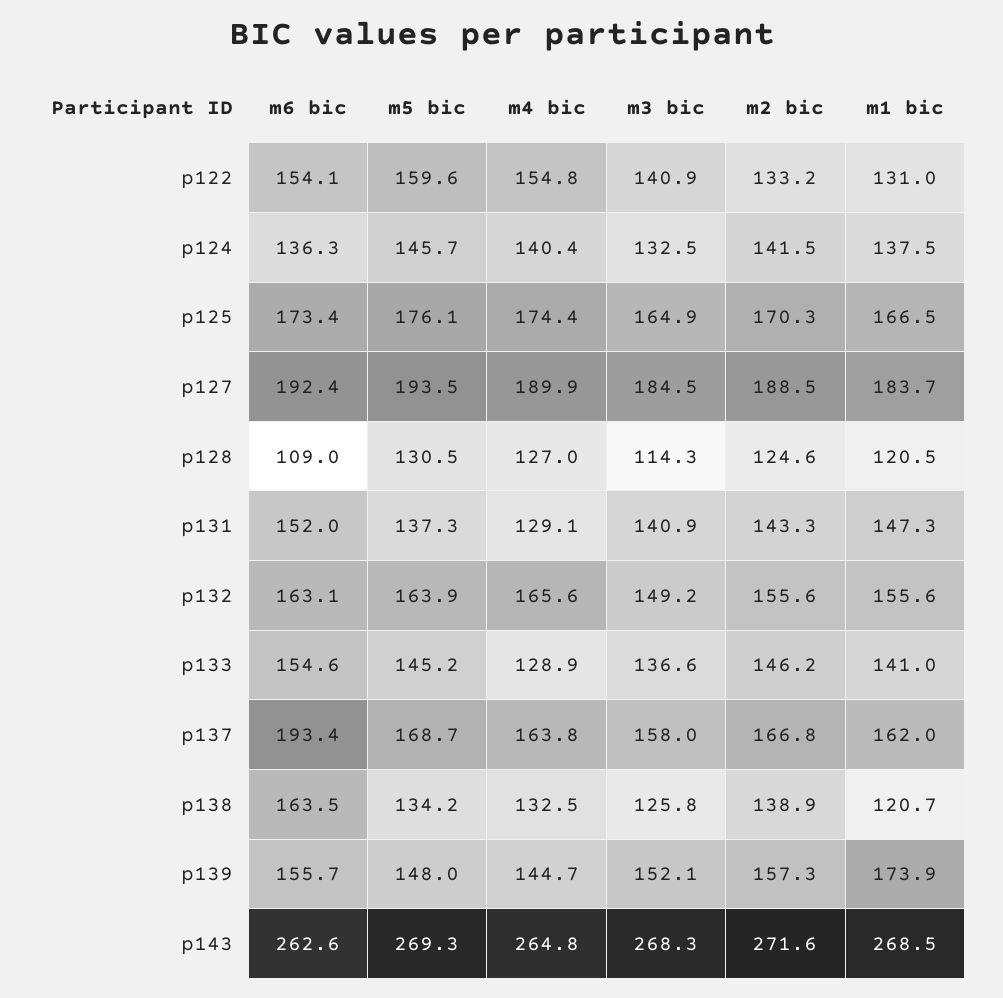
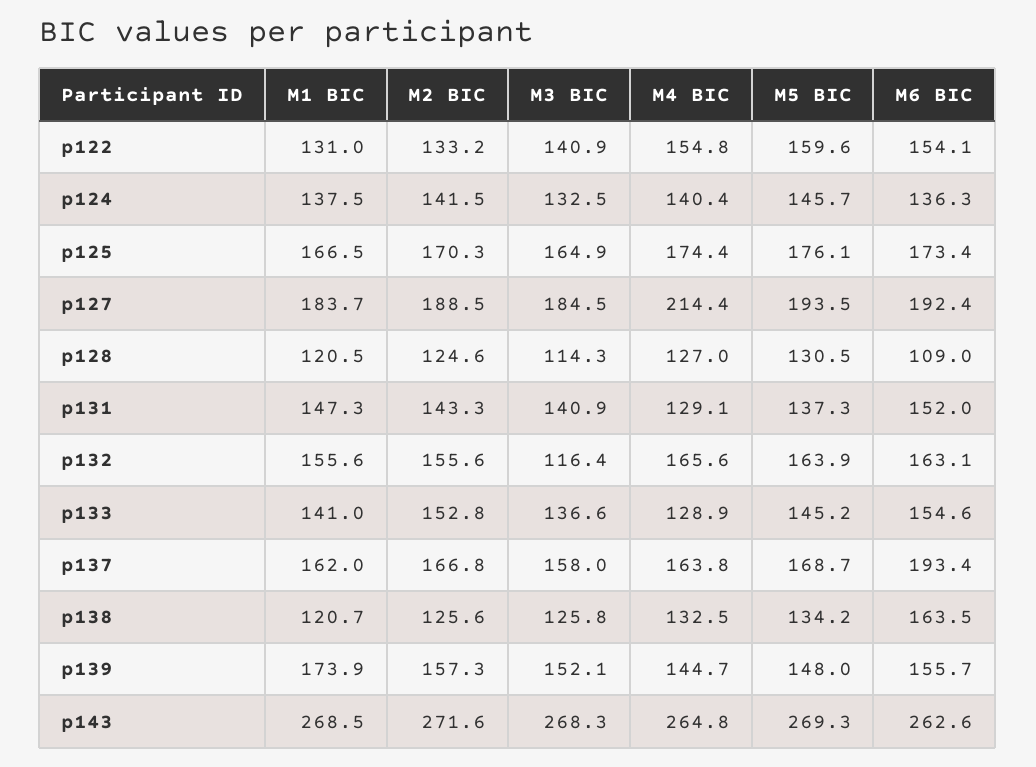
  {
    "m6 bic": {
      "p122": 154.1,
      "p124": 136.3,
      "p125": 173.4,
      "p127": 192.4,
      "p128": 109,
      "p131": 152,
      "p132": 163.1,
      "p133": 154.6,
      "p137": 193.4,
      "p138": 163.5,
      "p139": 155.7,
      "p143": 262.6
    },
    "m5 bic": {
      "p122": 159.6,
      "p124": 145.7,
      "p125": 176.1,
      "p127": 193.5,
      "p128": 130.5,
      "p131": 137.3,
      "p132": 163.9,
      "p133": 145.2,
      "p137": 168.7,
      "p138": 134.2,
      "p139": 148,
      "p143": 269.3
    },
    "m4 bic": {
      "p122": 154.8,
      "p124": 140.4,
      "p125": 174.4,
-     "p127": 189.9,
+     "p127": 214.4,
      "p128": 127,
      "p131": 129.1,
      "p132": 165.6,
      "p133": 128.9,
      "p137": 163.8,
      "p138": 132.5,
      "p139": 144.7,
      "p143": 264.8
    },
    "m3 bic": {
      "p122": 140.9,
      "p124": 132.5,
      "p125": 164.9,
      "p127": 184.5,
      "p128": 114.3,
      "p131": 140.9,
-     "p132": 149.2,
+     "p132": 116.4,
      "p133": 136.6,
      "p137": 158,
      "p138": 125.8,
      "p139": 152.1,
      "p143": 268.3
    },
    "m2 bic": {
      "p122": 133.2,
      "p124": 141.5,
      "p125": 170.3,
      "p127": 188.5,
      "p128": 124.6,
      "p131": 143.3,
      "p132": 155.6,
-     "p133": 146.2,
+     "p133": 152.8,
      "p137": 166.8,
-     "p138": 138.9,
+     "p138": 125.6,
      "p139": 157.3,
      "p143": 271.6
    },
    "m1 bic": {
      "p122": 131,
      "p124": 137.5,
      "p125": 166.5,
      "p127": 183.7,
      "p128": 120.5,
      "p131": 147.3,
      "p132": 155.6,
      "p133": 141,
      "p137": 162,
      "p138": 120.7,
      "p139": 173.9,
      "p143": 268.5
    }
  }

